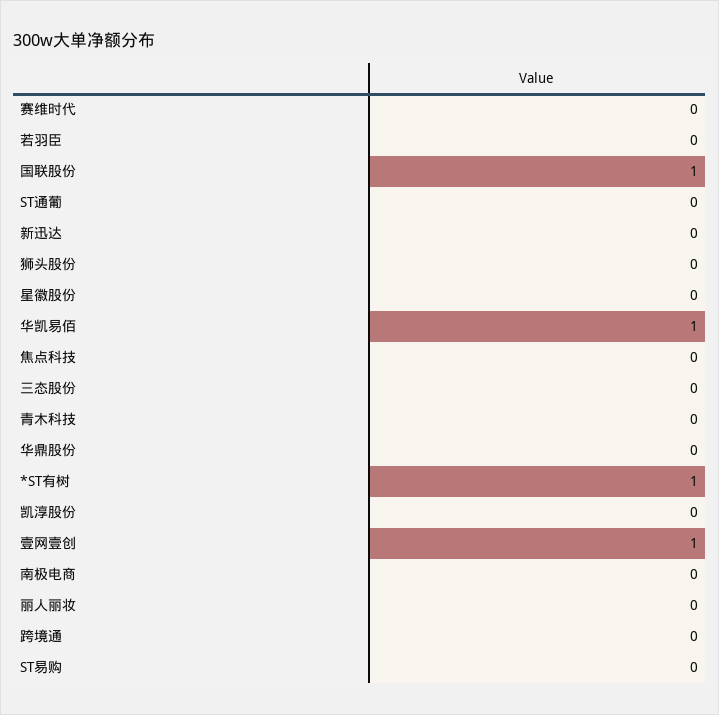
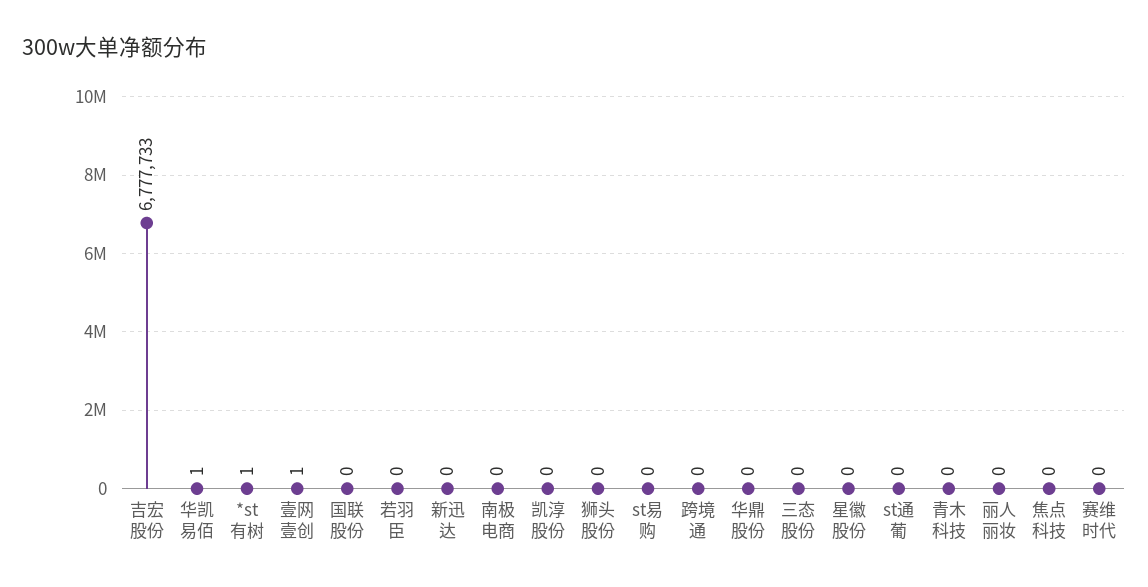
  {
    "赛维时代": 0,
    "若羽臣": 0,
-   "国联股份": 1,
+   "国联股份": 0,
    "ST通葡": 0,
    "新迅达": 0,
    "狮头股份": 0,
    "星徽股份": 0,
    "华凯易佰": 1,
    "焦点科技": 0,
    "三态股份": 0,
    "青木科技": 0,
    "华鼎股份": 0,
    "*ST有树": 1,
    "凯淳股份": 0,
    "壹网壹创": 1,
    "南极电商": 0,
    "丽人丽妆": 0,
    "跨境通": 0,
-   "ST易购": 0
+   "ST易购": 0,
+   "吉宏股份": 6777733
  }

